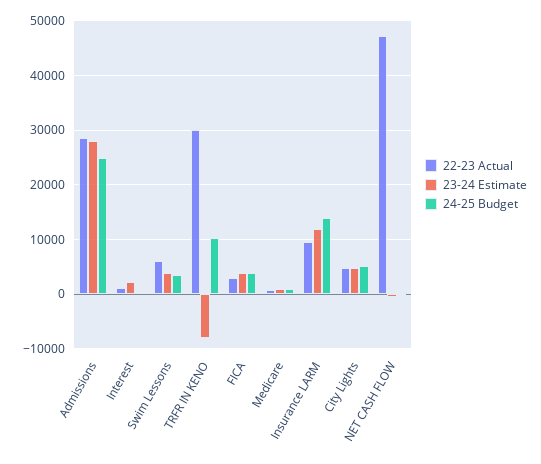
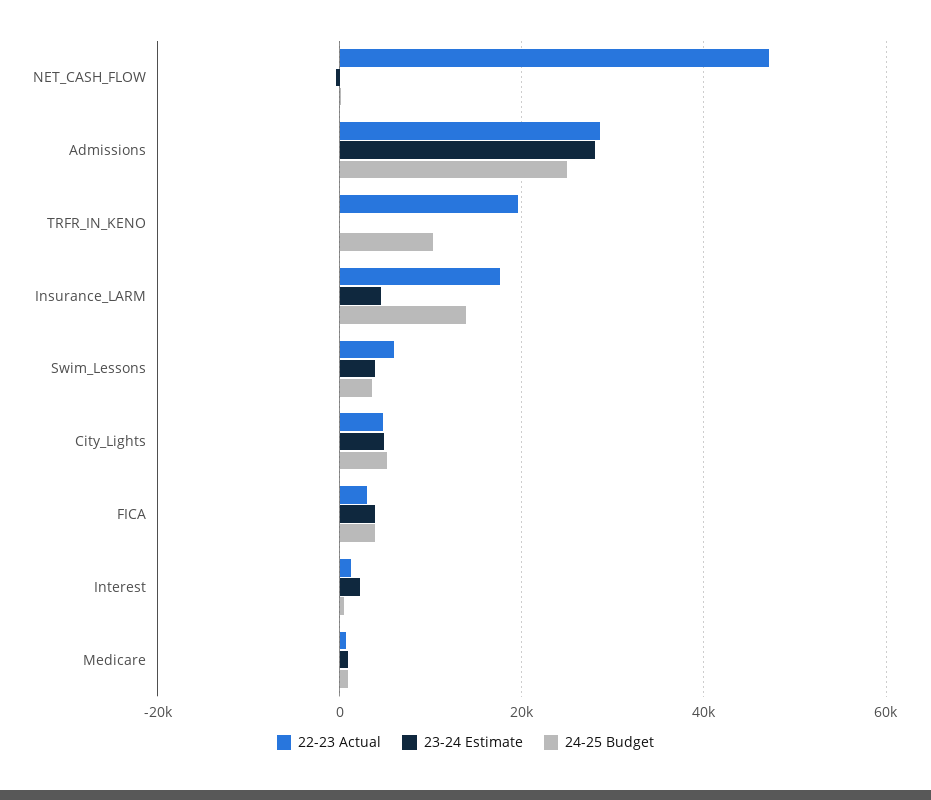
  {
    "22-23 Actual": {
      "Admissions": 28000,
      "Interest": 2000,
      "Swim Lessons": 6000,
-     "TRFR IN KENO": 30000,
+     "TRFR IN KENO": 20000,
      "FICA": 4000,
      "Medicare": 0,
-     "Insurance LARM": 10000,
+     "Insurance LARM": 18000,
      "City Lights": 4000,
      "NET CASH FLOW": 48000
    },
    "23-24 Estimate": {
      "Admissions": 28000,
      "Interest": 2000,
      "Swim Lessons": 4000,
-     "TRFR IN KENO": -8000,
+     "TRFR IN KENO": 0,
      "FICA": 4000,
      "Medicare": 0,
-     "Insurance LARM": 12000,
+     "Insurance LARM": 4000,
      "City Lights": 4000,
      "NET CASH FLOW": 0
    },
    "24-25 Budget": {
      "Admissions": 26000,
      "Interest": 0,
      "Swim Lessons": 4000,
      "TRFR IN KENO": 10000,
      "FICA": 4000,
      "Medicare": 0,
      "Insurance LARM": 14000,
      "City Lights": 6000,
      "NET CASH FLOW": 0
    }
  }

